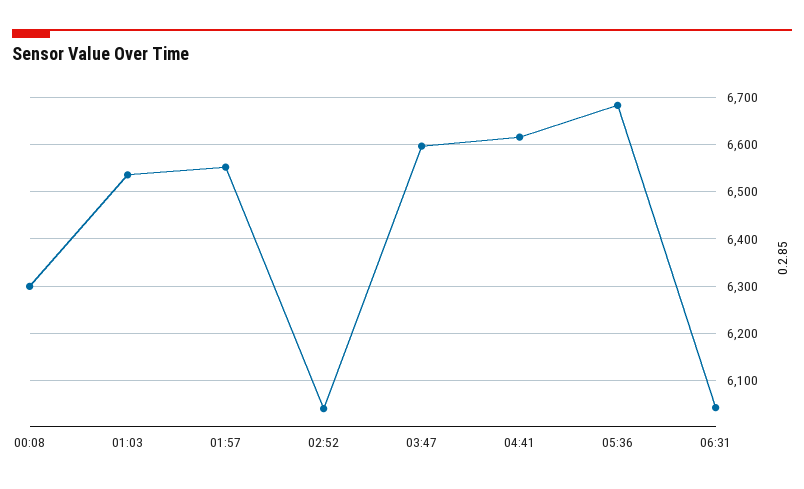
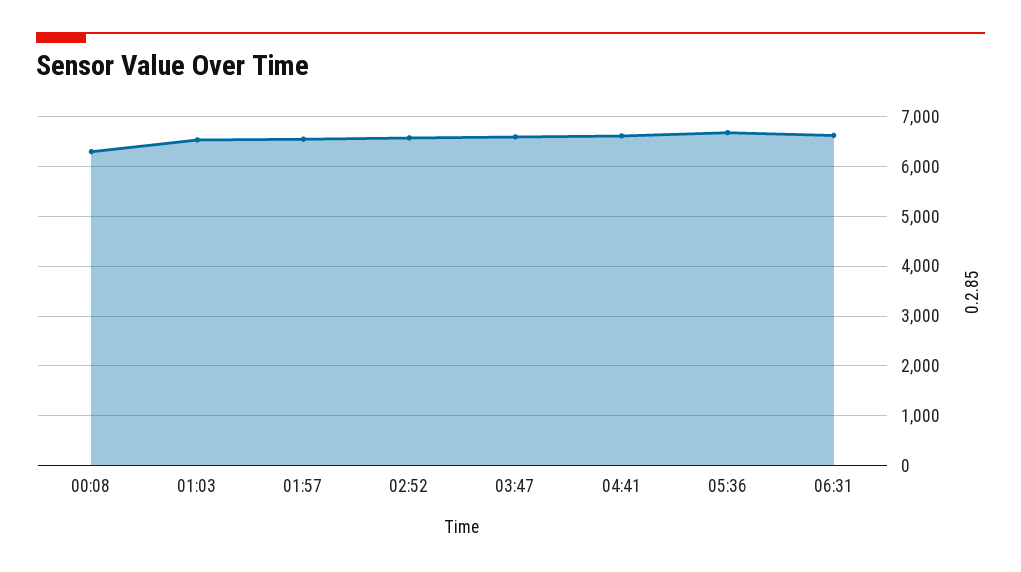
  {
    "00:08": 6300,
    "01:03": 6540,
    "01:57": 6560,
-   "02:52": 6040,
+   "02:52": 6600,
    "03:47": 6600,
    "04:41": 6620,
    "05:36": 6680,
-   "06:31": 6040
+   "06:31": 6600
  }

